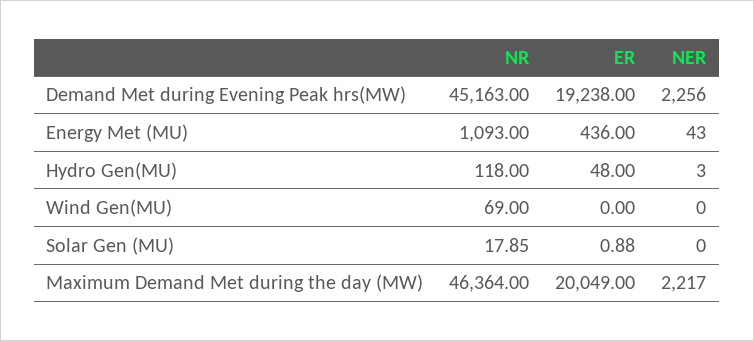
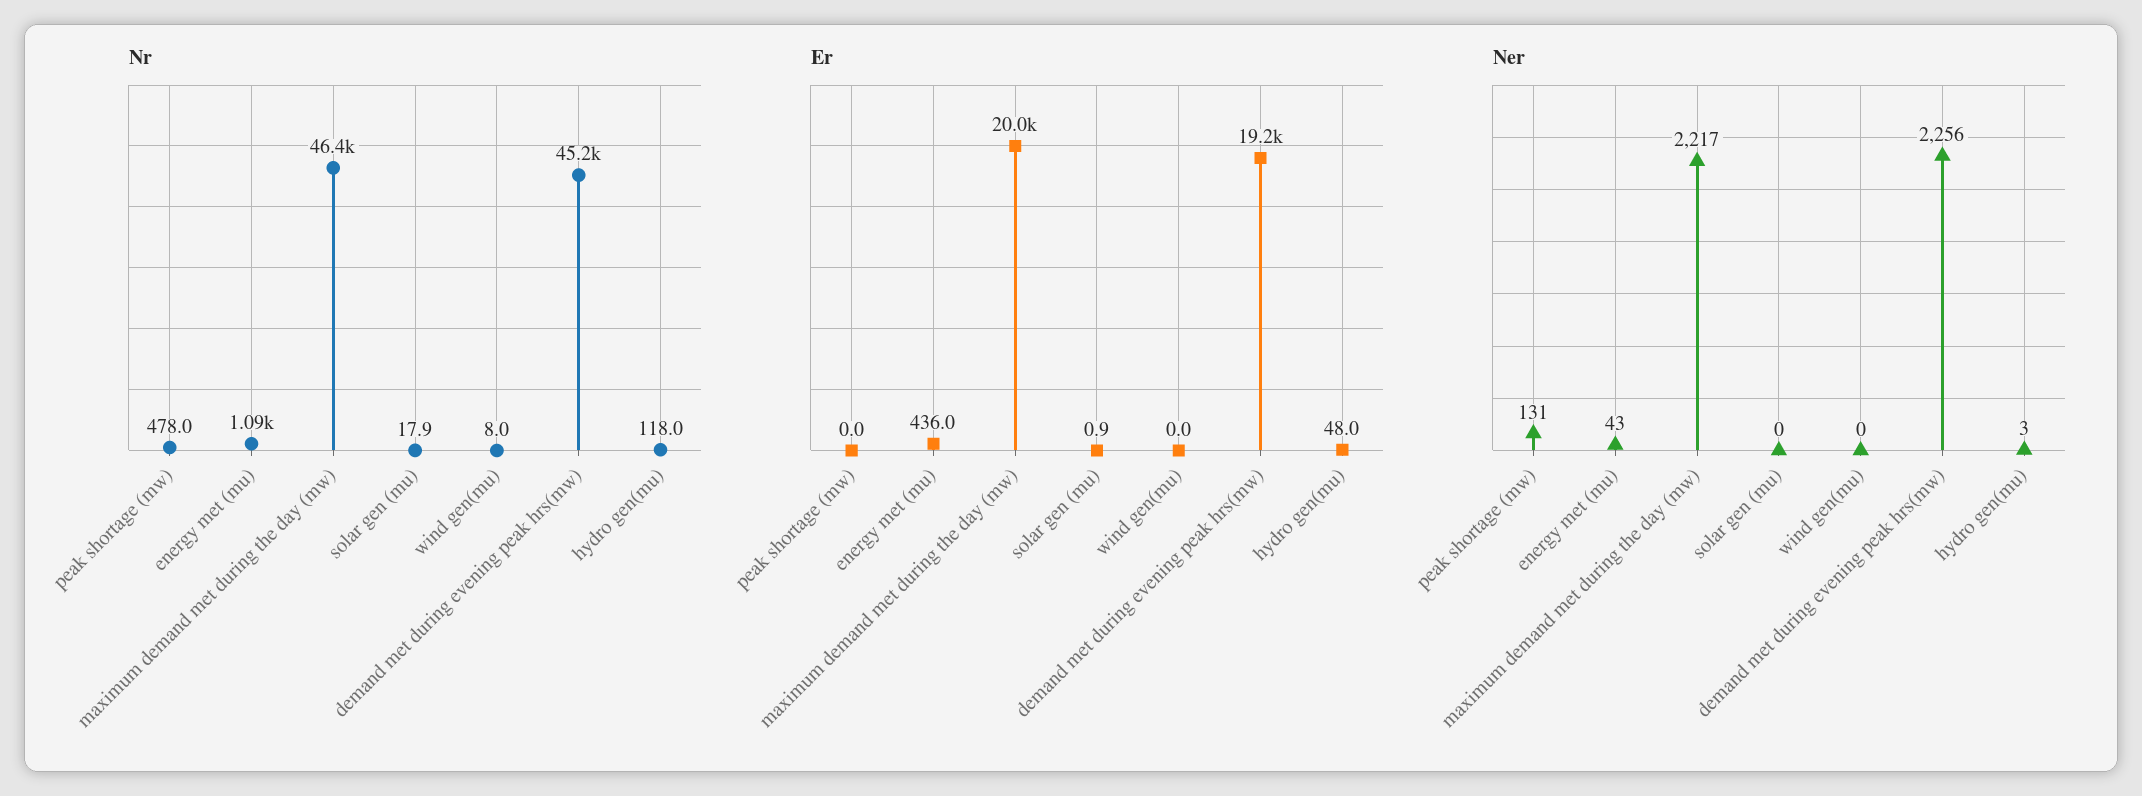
  {
    "NR": {
      "Demand Met during Evening Peak hrs(MW)": 45163,
      "Energy Met (MU)": 1093,
      "Hydro Gen(MU)": 118,
-     "Wind Gen(MU)": 69,
+     "Wind Gen(MU)": 8,
      "Solar Gen (MU)": 17.85,
-     "Maximum Demand Met during the day (MW)": 46364
+     "Maximum Demand Met during the day (MW)": 46364,
+     "peak shortage (mw)": 478
    },
    "ER": {
      "Demand Met during Evening Peak hrs(MW)": 19238,
      "Energy Met (MU)": 436,
      "Hydro Gen(MU)": 48,
      "Wind Gen(MU)": 0,
      "Solar Gen (MU)": 0.88,
-     "Maximum Demand Met during the day (MW)": 20049
+     "Maximum Demand Met during the day (MW)": 20049,
+     "peak shortage (mw)": 0
    },
    "NER": {
      "Demand Met during Evening Peak hrs(MW)": 2256,
      "Energy Met (MU)": 43,
      "Hydro Gen(MU)": 3,
      "Wind Gen(MU)": 0,
      "Solar Gen (MU)": 0,
-     "Maximum Demand Met during the day (MW)": 2217
+     "Maximum Demand Met during the day (MW)": 2217,
+     "peak shortage (mw)": 131
    }
  }

